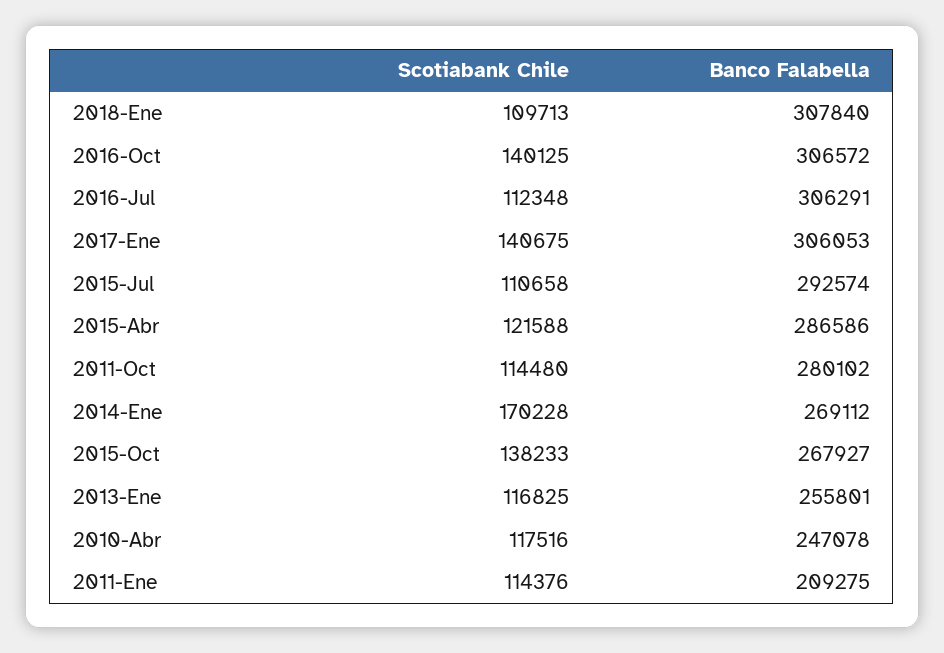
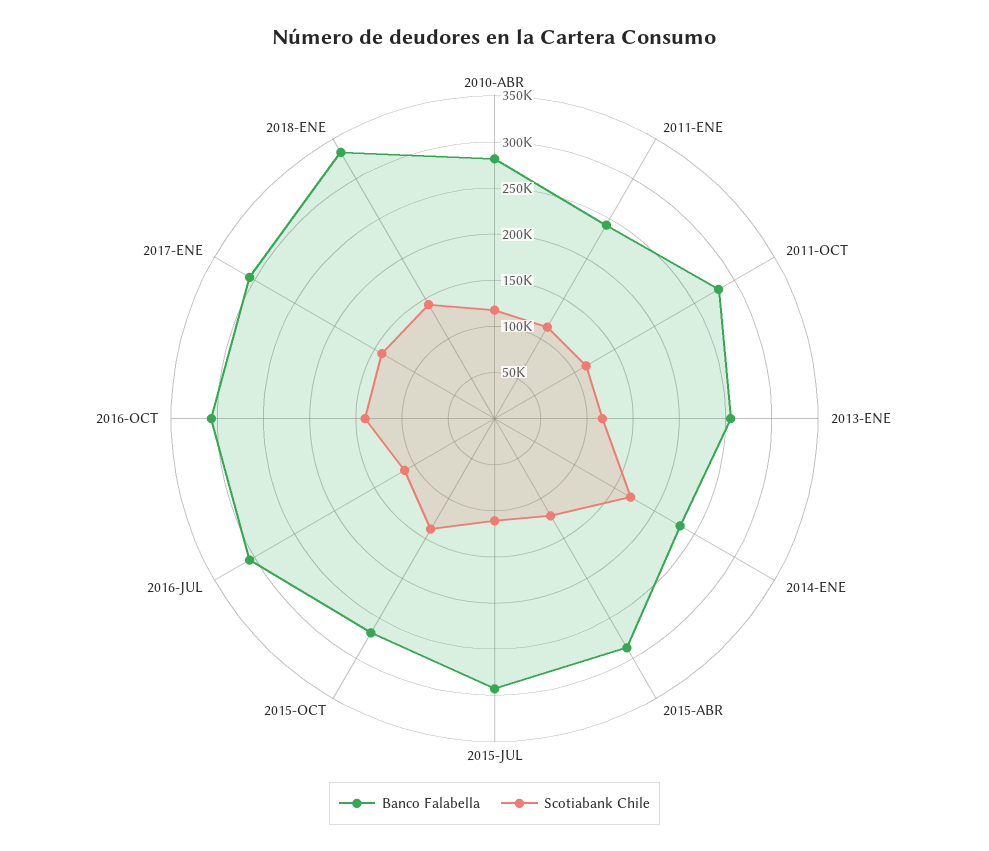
  {
    "Scotiabank Chile": {
-     "2018-Ene": 109713,
+     "2018-Ene": 140000,
      "2016-Oct": 140125,
      "2016-Jul": 112348,
      "2017-Ene": 140675,
      "2015-Jul": 110658,
      "2015-Abr": 121588,
      "2011-Oct": 114480,
      "2014-Ene": 170228,
      "2015-Oct": 138233,
      "2013-Ene": 116825,
      "2010-Abr": 117516,
      "2011-Ene": 114376
    },
    "Banco Falabella": {
-     "2018-Ene": 307840,
+     "2018-Ene": 330000,
      "2016-Oct": 306572,
      "2016-Jul": 306291,
      "2017-Ene": 306053,
      "2015-Jul": 292574,
      "2015-Abr": 286586,
      "2011-Oct": 280102,
-     "2014-Ene": 269112,
+     "2014-Ene": 230000,
      "2015-Oct": 267927,
      "2013-Ene": 255801,
-     "2010-Abr": 247078,
+     "2010-Abr": 280000,
-     "2011-Ene": 209275
+     "2011-Ene": 240000
    }
  }

